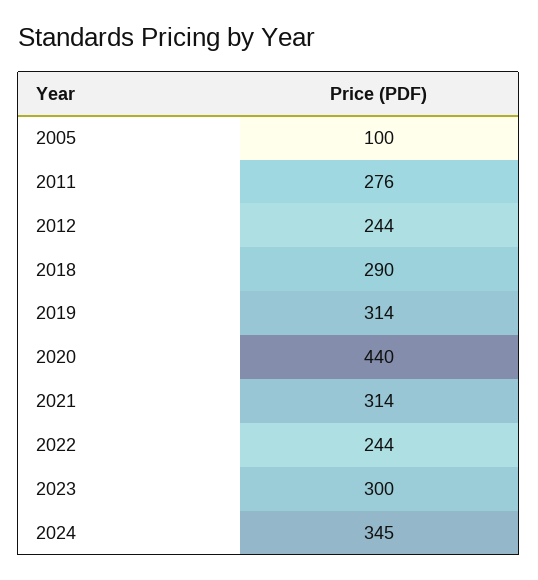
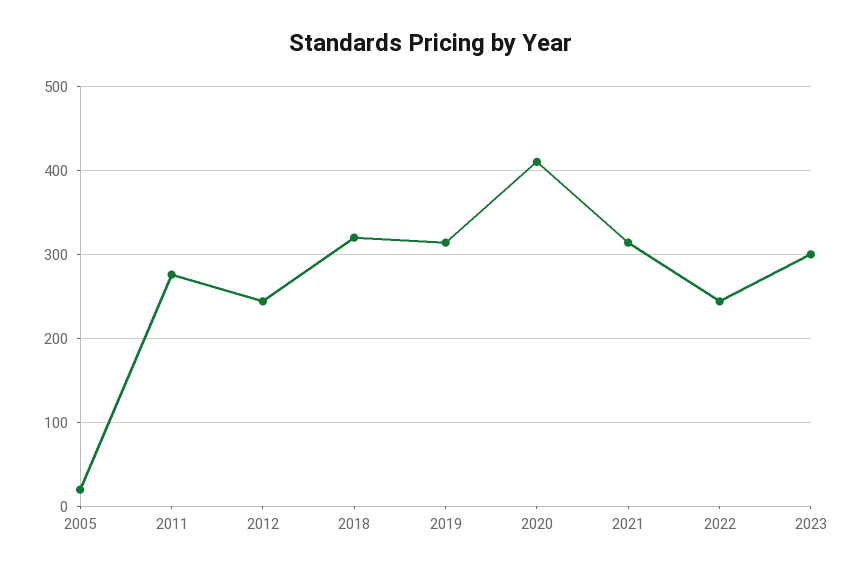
  {
-   "2005": 100,
+   "2005": 20,
    "2011": 276,
    "2012": 244,
-   "2018": 290,
+   "2018": 320,
    "2019": 314,
-   "2020": 440,
+   "2020": 410,
    "2021": 314,
    "2022": 244,
-   "2023": 300,
+   "2023": 300
-   "2024": 345
  }

